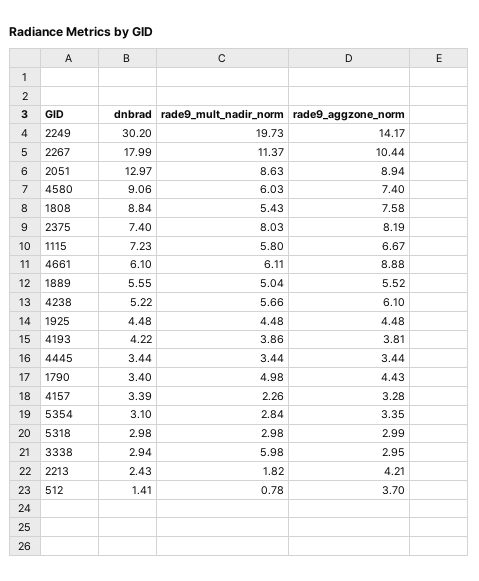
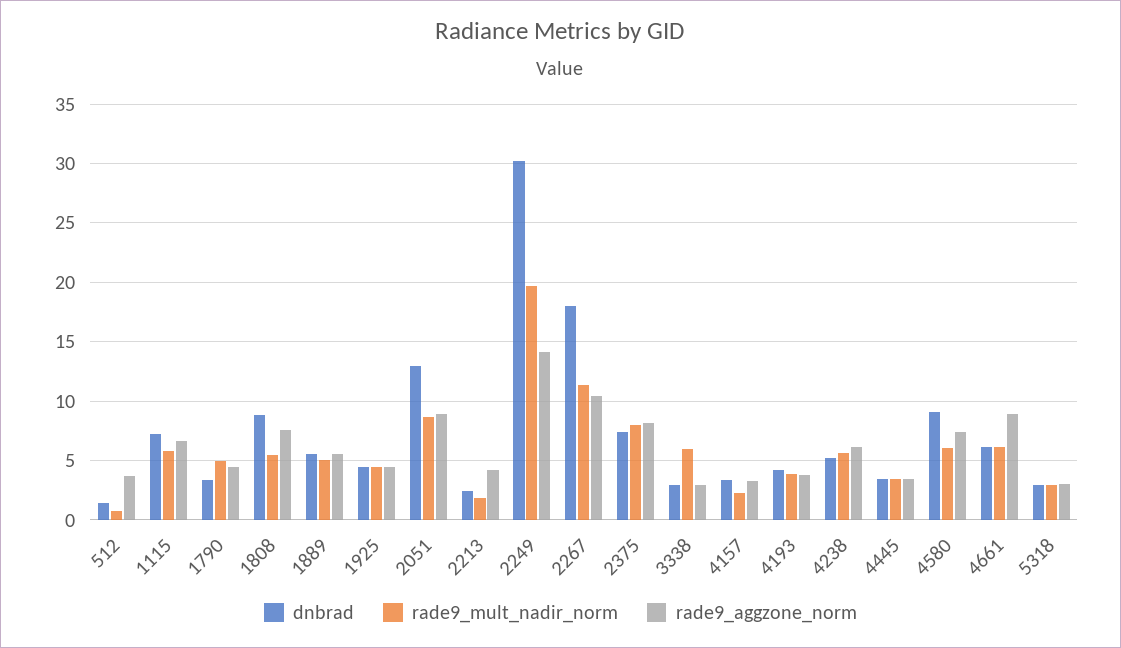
  {
    "dnbrad": {
      "2249": 30.2,
      "2267": 17.99,
      "2051": 12.97,
      "4580": 9.06,
      "1808": 8.84,
      "2375": 7.4,
      "1115": 7.23,
      "4661": 6.1,
      "1889": 5.55,
      "4238": 5.22,
      "1925": 4.48,
      "4193": 4.22,
      "4445": 3.44,
      "1790": 3.4,
      "4157": 3.39,
-     "5354": 3.1,
      "5318": 2.98,
      "3338": 2.94,
      "2213": 2.43,
      "512": 1.41
    },
    "rade9_mult_nadir_norm": {
      "2249": 19.73,
      "2267": 11.37,
      "2051": 8.63,
      "4580": 6.03,
      "1808": 5.43,
      "2375": 8.03,
      "1115": 5.8,
      "4661": 6.11,
      "1889": 5.04,
      "4238": 5.66,
      "1925": 4.48,
      "4193": 3.86,
      "4445": 3.44,
      "1790": 4.98,
      "4157": 2.26,
-     "5354": 2.84,
      "5318": 2.98,
      "3338": 5.98,
      "2213": 1.82,
      "512": 0.78
    },
    "rade9_aggzone_norm": {
      "2249": 14.17,
      "2267": 10.44,
      "2051": 8.94,
      "4580": 7.4,
      "1808": 7.58,
      "2375": 8.19,
      "1115": 6.67,
      "4661": 8.88,
      "1889": 5.52,
      "4238": 6.1,
      "1925": 4.48,
      "4193": 3.81,
      "4445": 3.44,
      "1790": 4.43,
      "4157": 3.28,
-     "5354": 3.35,
      "5318": 2.99,
      "3338": 2.95,
      "2213": 4.21,
      "512": 3.7
    }
  }

